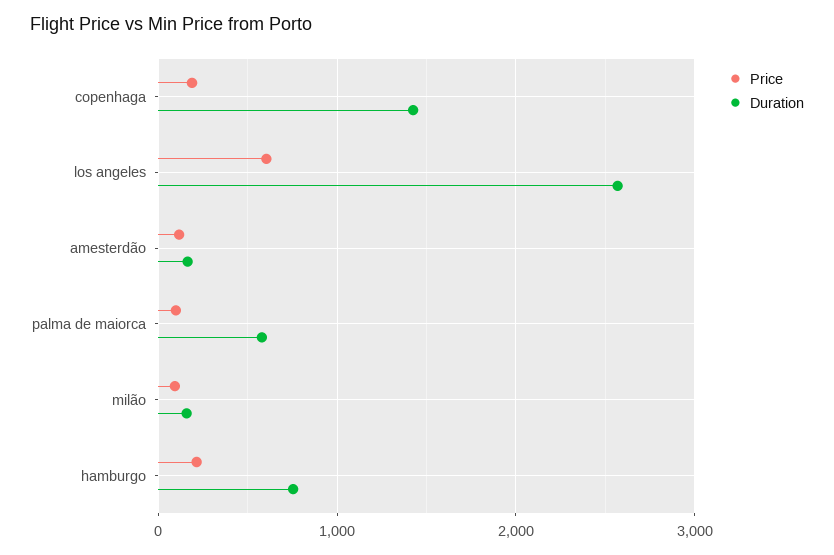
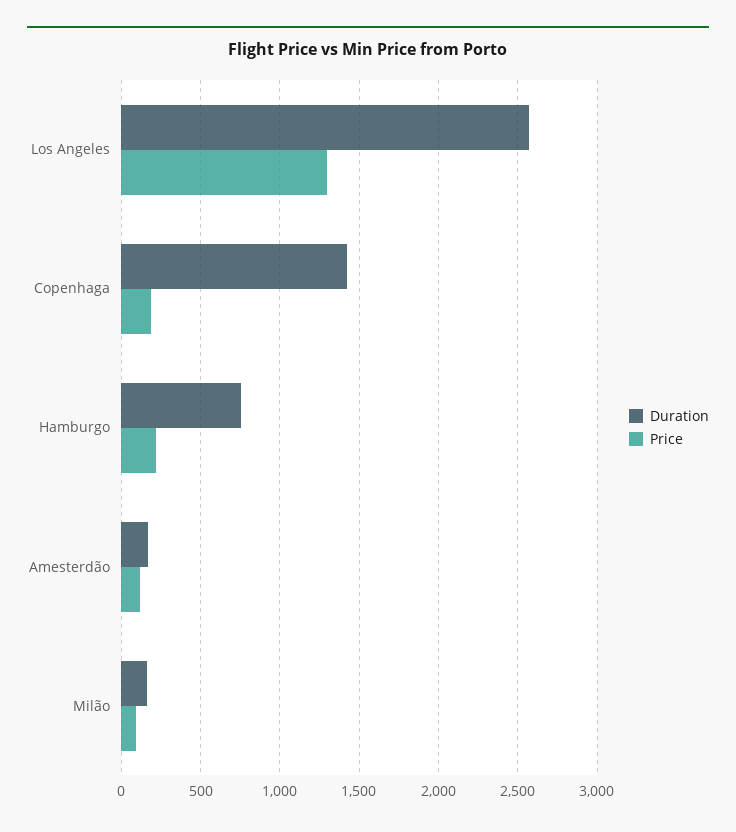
  {
    "Price": {
      "copenhaga": 200,
-     "los angeles": 600,
+     "los angeles": 1300,
      "amesterdão": 100,
-     "palma de maiorca": 100,
      "milão": 100,
      "hamburgo": 200
    },
    "Duration": {
      "copenhaga": 1450,
      "los angeles": 2550,
      "amesterdão": 150,
-     "palma de maiorca": 600,
      "milão": 150,
      "hamburgo": 750
    }
  }

